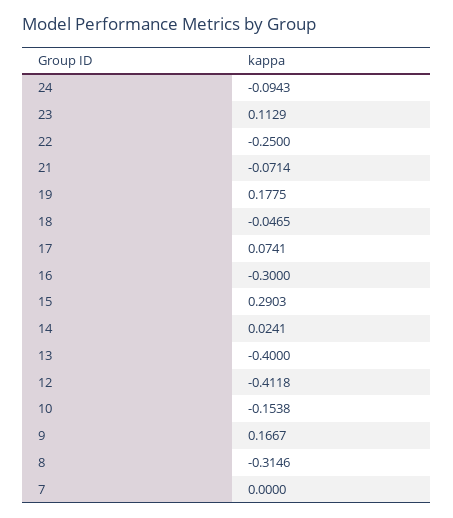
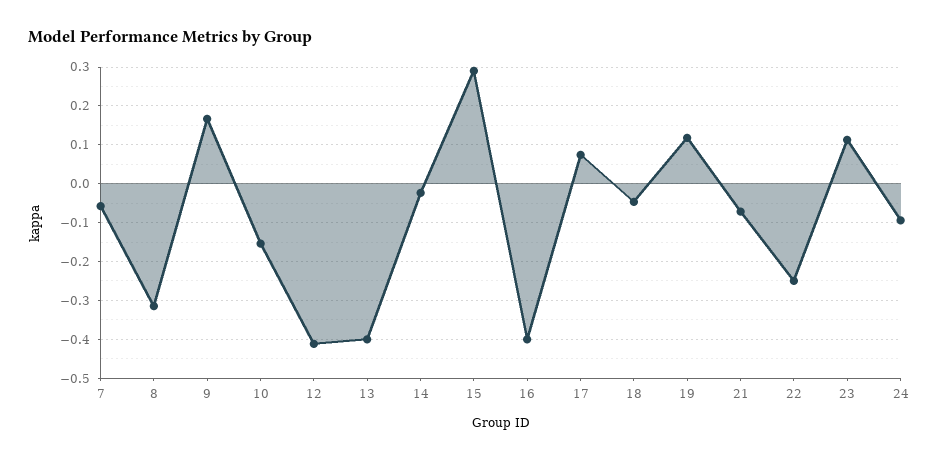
  {
    "24": -0.0943,
    "23": 0.1129,
    "22": -0.25,
    "21": -0.0714,
-   "19": 0.1775,
+   "19": 0.12,
    "18": -0.0465,
    "17": 0.0741,
-   "16": -0.3,
+   "16": -0.4,
    "15": 0.2903,
-   "14": 0.0241,
+   "14": -0.02,
    "13": -0.4,
    "12": -0.4118,
    "10": -0.1538,
    "9": 0.1667,
    "8": -0.3146,
-   "7": 0
+   "7": -0.06
  }

